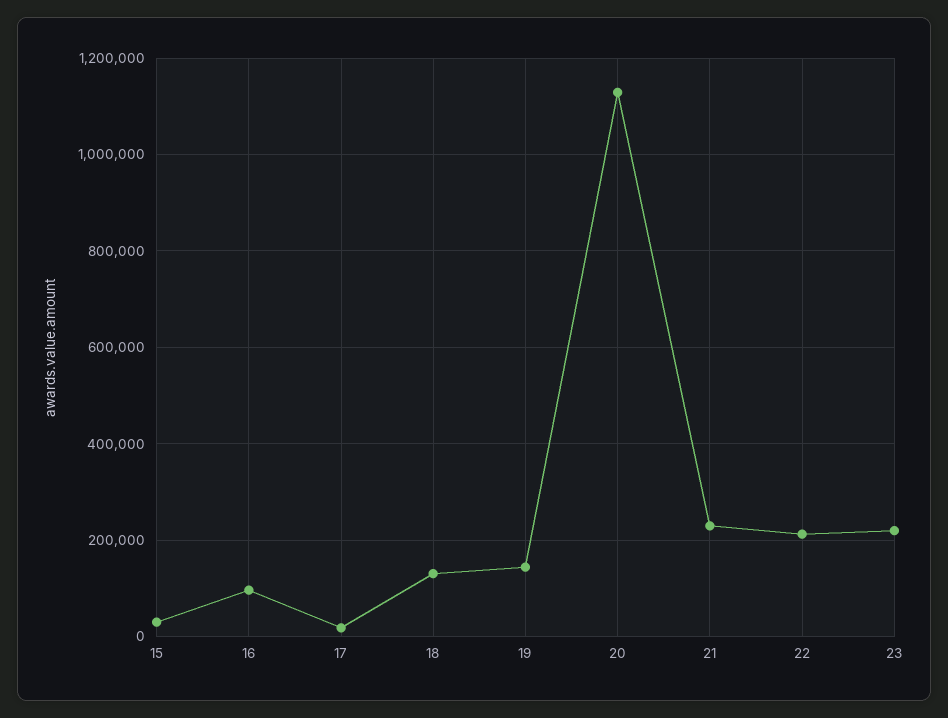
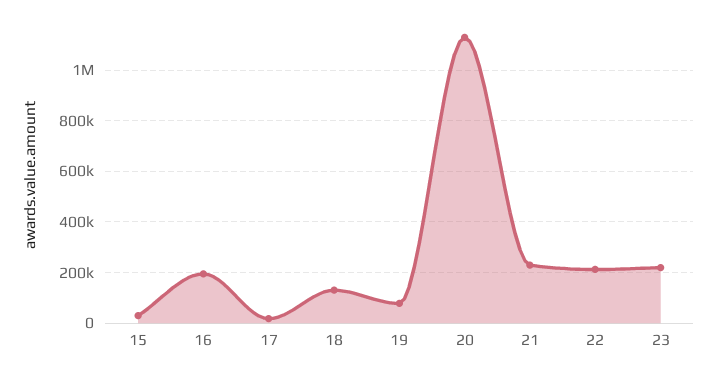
  {
    "15": 40000,
-   "16": 100000,
+   "16": 200000,
    "17": 20000,
    "18": 140000,
-   "19": 140000,
+   "19": 75000,
    "20": 1120000,
    "21": 220000,
    "22": 220000,
    "23": 220000
  }

